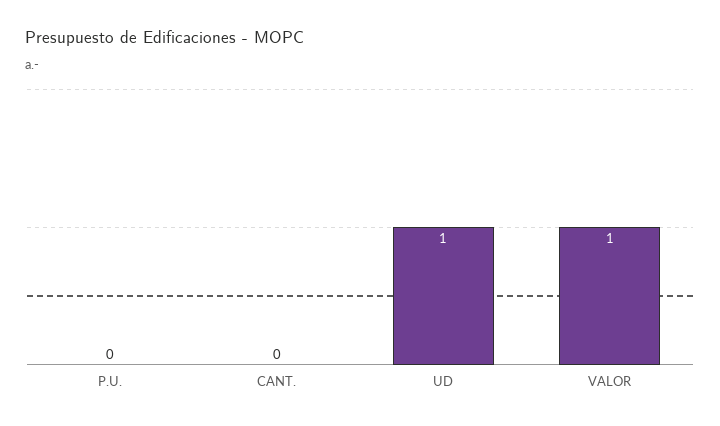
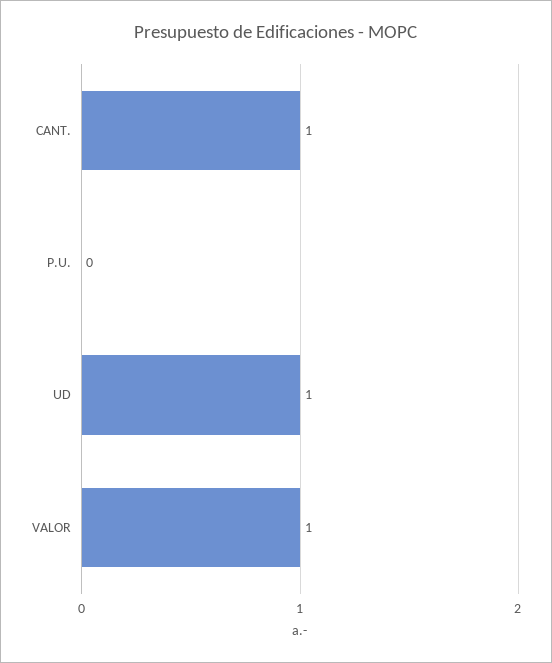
  {
    "P.U.": 0,
-   "CANT.": 0,
+   "CANT.": 1,
    "UD": 1,
    "VALOR": 1
  }

